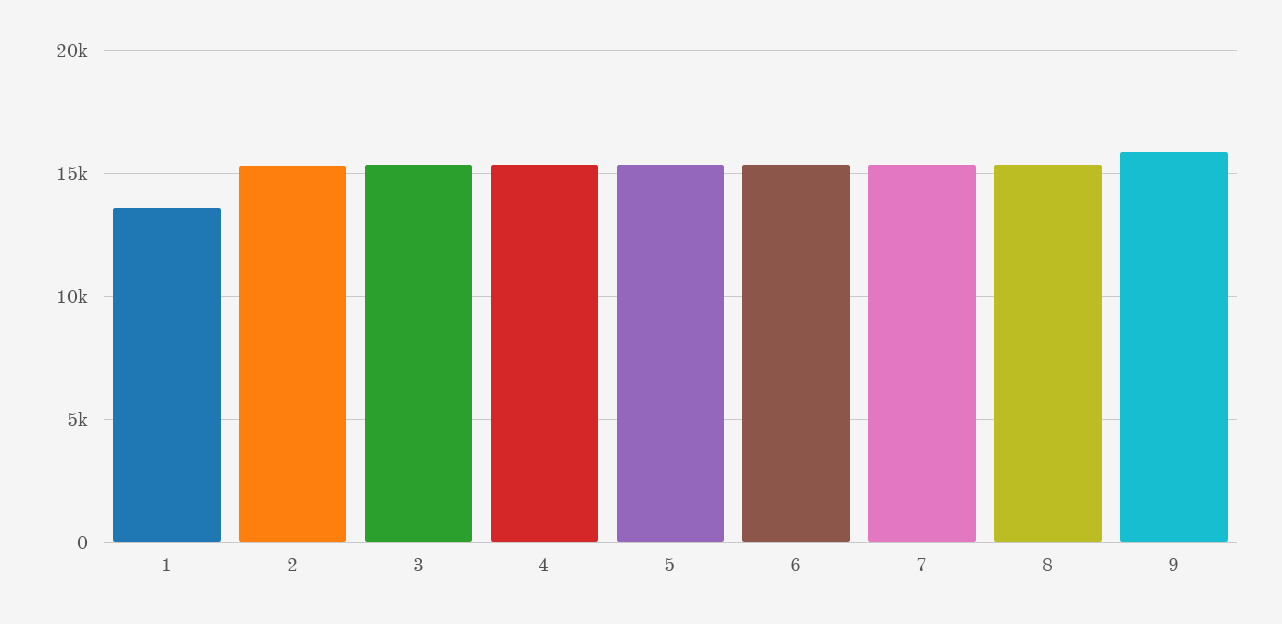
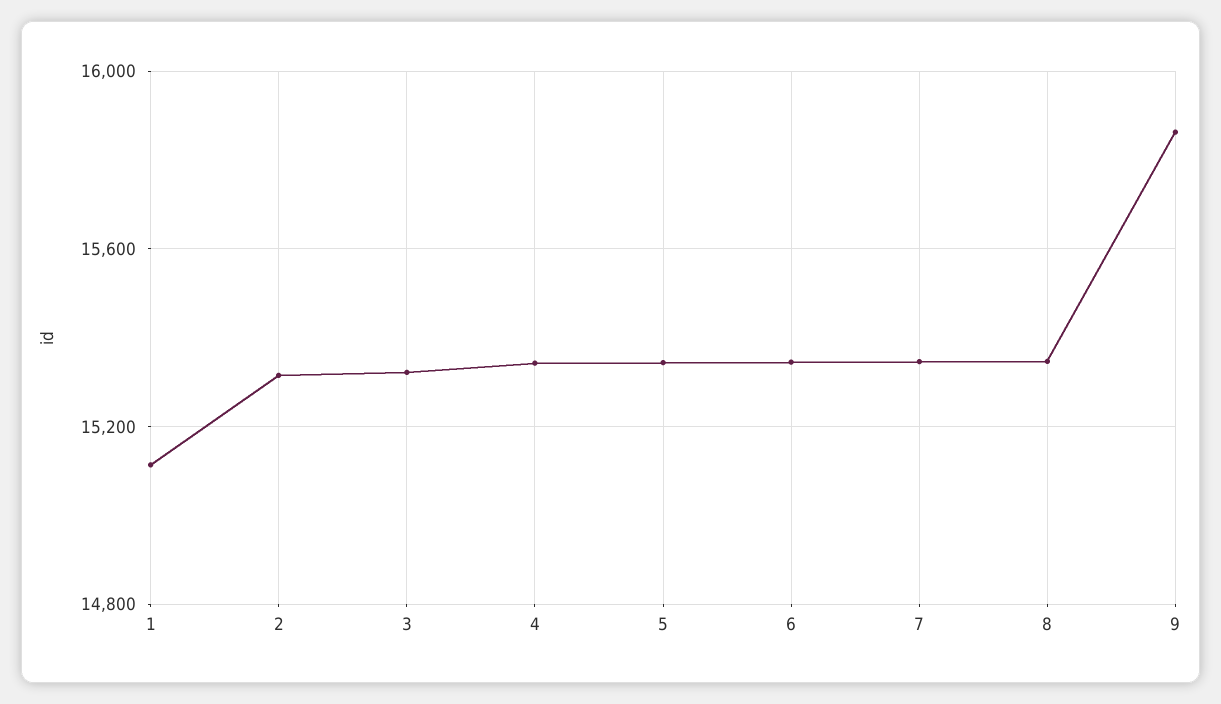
  {
-   "1": 13500,
+   "1": 15100,
    "2": 15300,
    "3": 15300,
    "4": 15350,
    "5": 15350,
    "6": 15350,
    "7": 15350,
    "8": 15350,
    "9": 15850
  }

